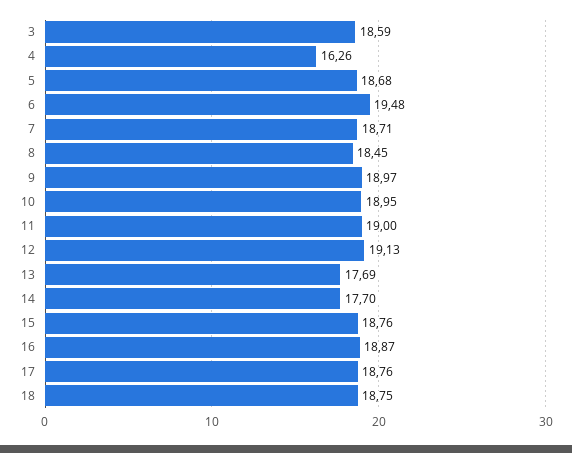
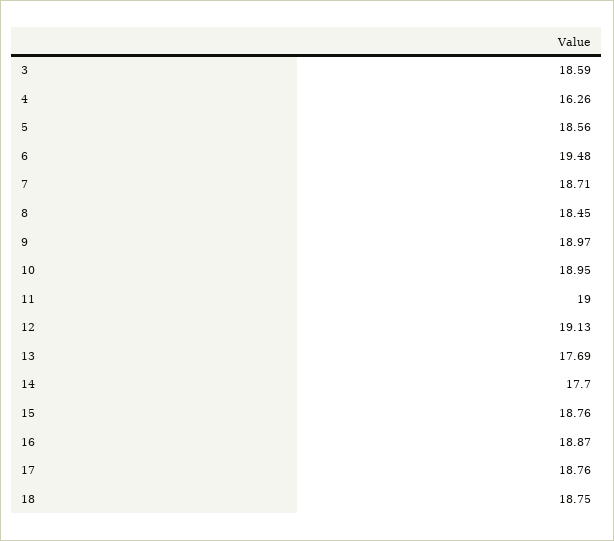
  {
    "3": 18.59,
    "4": 16.26,
-   "5": 18.68,
+   "5": 18.56,
    "6": 19.48,
    "7": 18.71,
    "8": 18.45,
    "9": 18.97,
    "10": 18.95,
    "11": 19,
    "12": 19.13,
    "13": 17.69,
    "14": 17.7,
    "15": 18.76,
    "16": 18.87,
    "17": 18.76,
    "18": 18.75
  }

